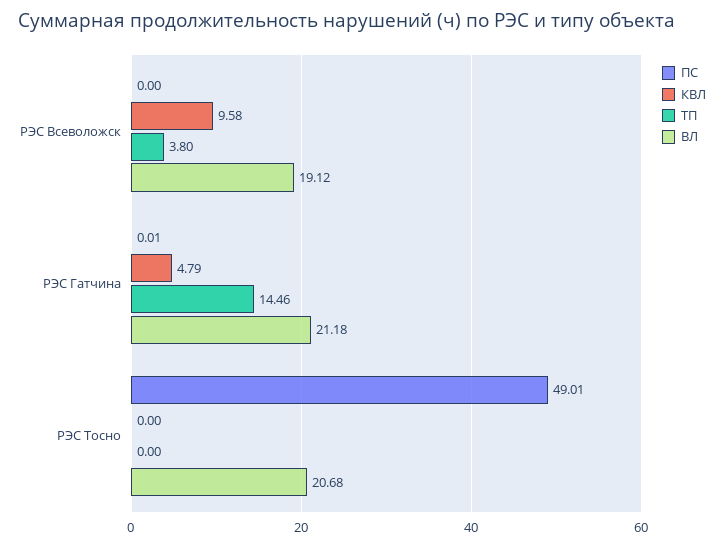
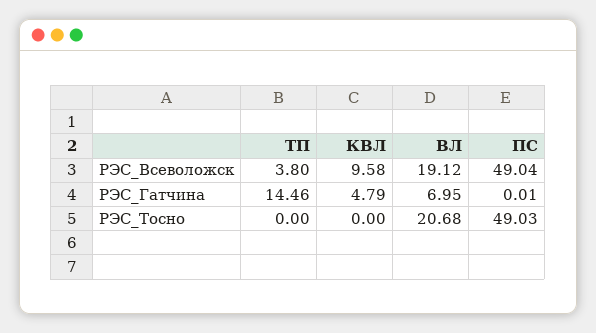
  {
    "ПС": {
-     "РЭС Всеволожск": 0,
+     "РЭС Всеволожск": 49.04,
      "РЭС Гатчина": 0.01,
-     "РЭС Тосно": 49.01
+     "РЭС Тосно": 49.03
    },
    "КВЛ": {
      "РЭС Всеволожск": 9.58,
      "РЭС Гатчина": 4.79,
      "РЭС Тосно": 0
    },
    "ТП": {
      "РЭС Всеволожск": 3.8,
      "РЭС Гатчина": 14.46,
      "РЭС Тосно": 0
    },
    "ВЛ": {
      "РЭС Всеволожск": 19.12,
-     "РЭС Гатчина": 21.18,
+     "РЭС Гатчина": 6.95,
      "РЭС Тосно": 20.68
    }
  }

